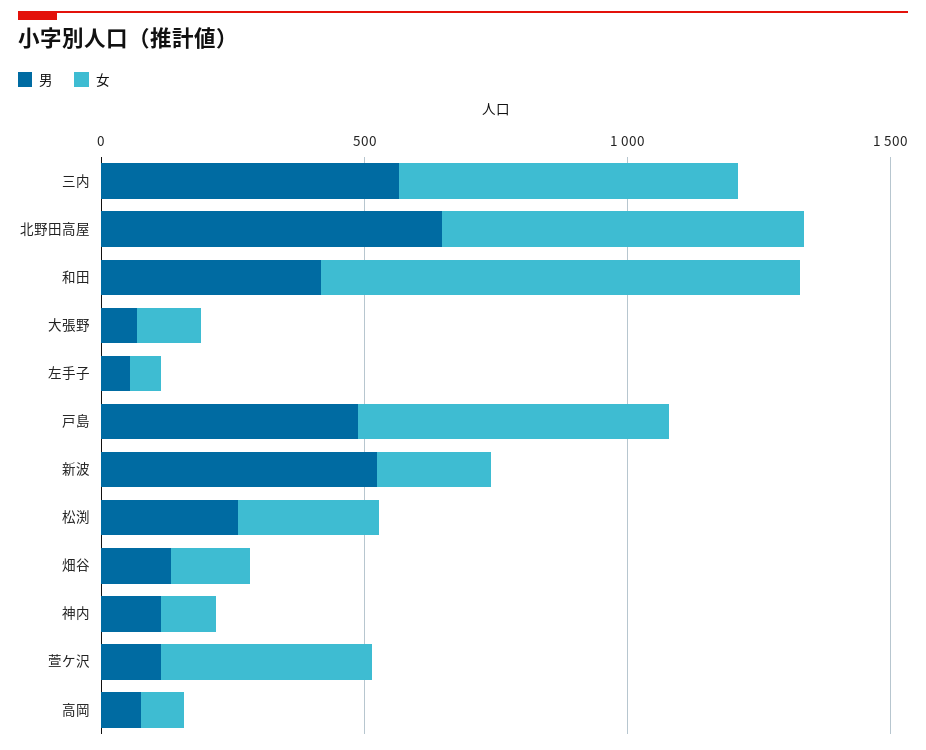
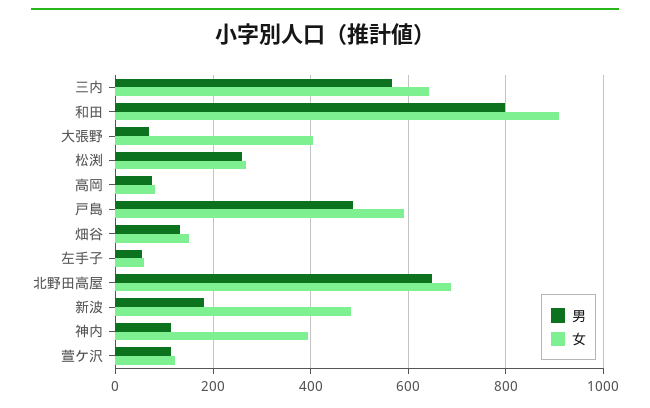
  {
    "男": {
      "三内": 560,
      "北野田高屋": 640,
-     "和田": 400,
+     "和田": 800,
      "大張野": 60,
      "左手子": 60,
      "戸島": 480,
-     "新波": 500,
+     "新波": 180,
      "松渕": 260,
      "畑谷": 140,
      "神内": 120,
      "萱ケ沢": 120,
      "高岡": 80
    },
    "女": {
      "三内": 640,
      "北野田高屋": 680,
      "和田": 920,
-     "大張野": 100,
+     "大張野": 400,
      "左手子": 60,
      "戸島": 600,
-     "新波": 200,
+     "新波": 480,
      "松渕": 260,
      "畑谷": 160,
-     "神内": 100,
+     "神内": 400,
-     "萱ケ沢": 400,
+     "萱ケ沢": 120,
      "高岡": 80
    }
  }

